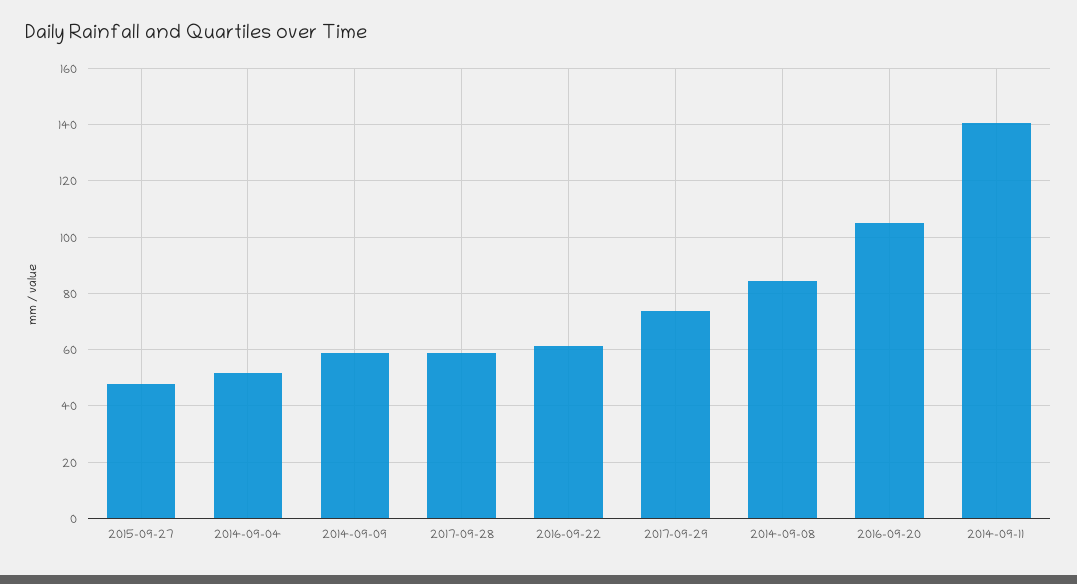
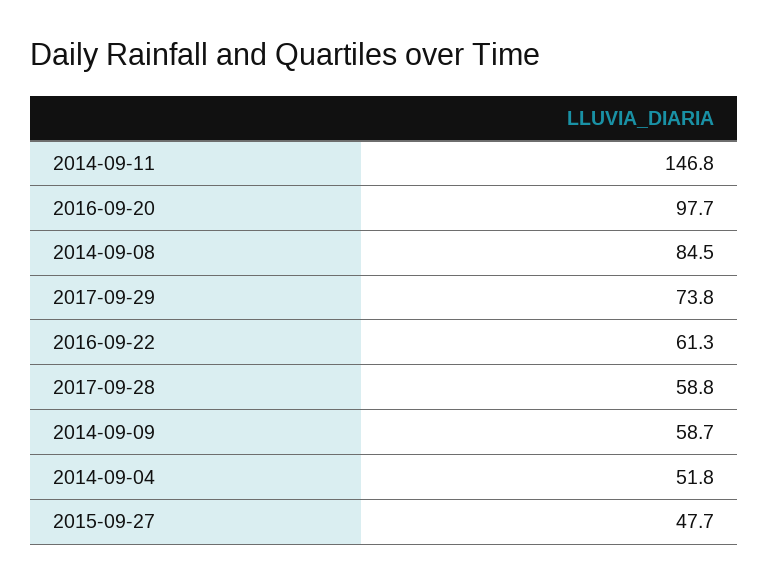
  {
    "2015-09-27": 47.7,
    "2014-09-04": 51.8,
    "2014-09-09": 58.7,
    "2017-09-28": 58.8,
    "2016-09-22": 61.3,
    "2017-09-29": 73.8,
    "2014-09-08": 84.5,
-   "2016-09-20": 105,
+   "2016-09-20": 97.7,
-   "2014-09-11": 140
+   "2014-09-11": 146.8
  }

